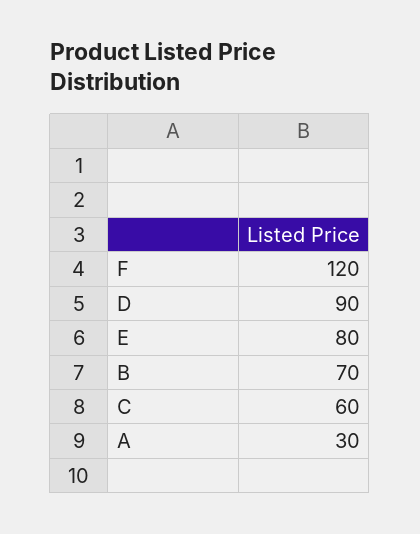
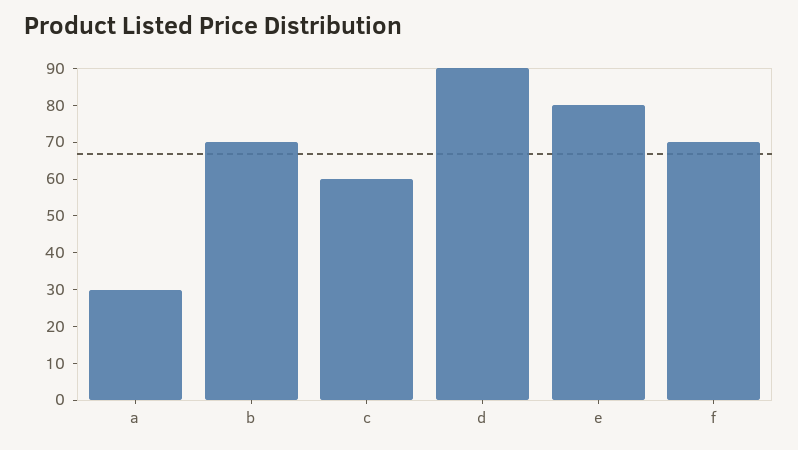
  {
-   "F": 120,
+   "F": 70,
    "D": 90,
    "E": 80,
    "B": 70,
    "C": 60,
    "A": 30
  }

